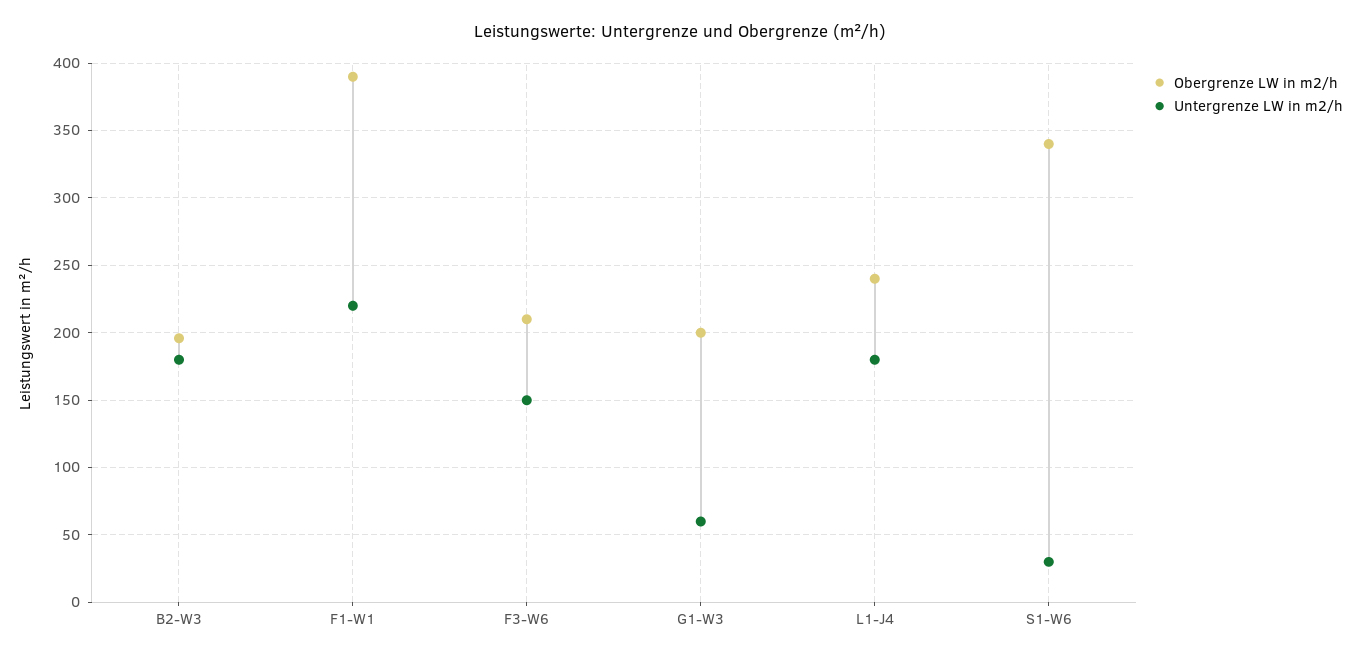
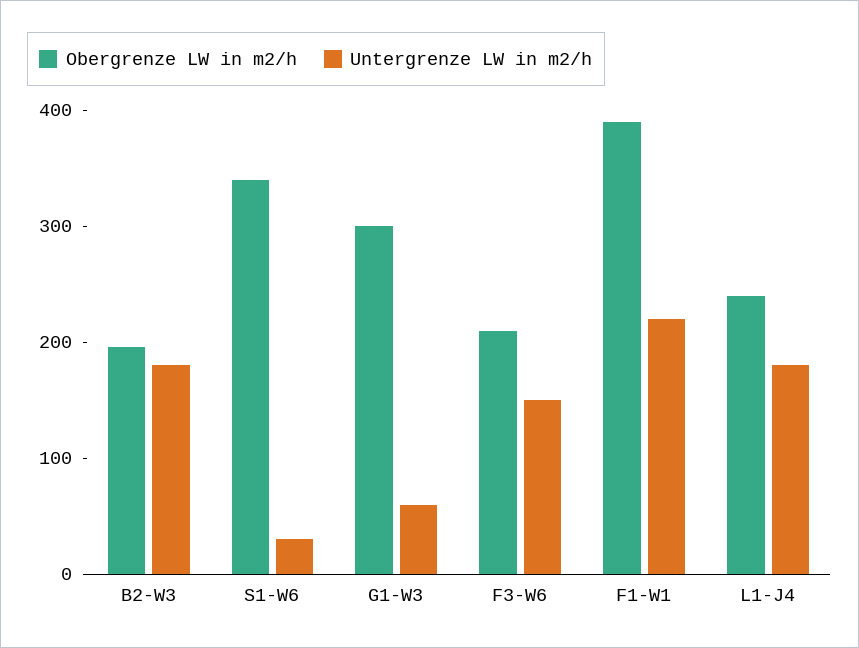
  {
    "Obergrenze LW in m2/h": {
      "B2-W3": 195,
      "F1-W1": 390,
      "F3-W6": 210,
-     "G1-W3": 200,
+     "G1-W3": 300,
      "L1-J4": 240,
      "S1-W6": 340
    },
    "Untergrenze LW in m2/h": {
      "B2-W3": 180,
      "F1-W1": 220,
      "F3-W6": 150,
      "G1-W3": 60,
      "L1-J4": 180,
      "S1-W6": 30
    }
  }

